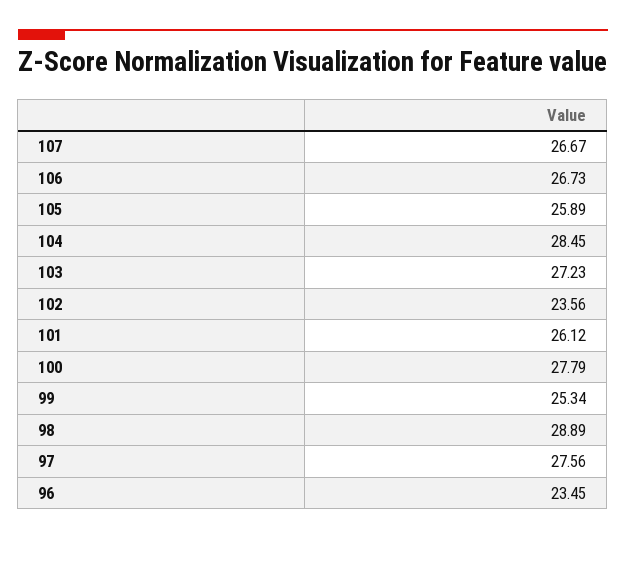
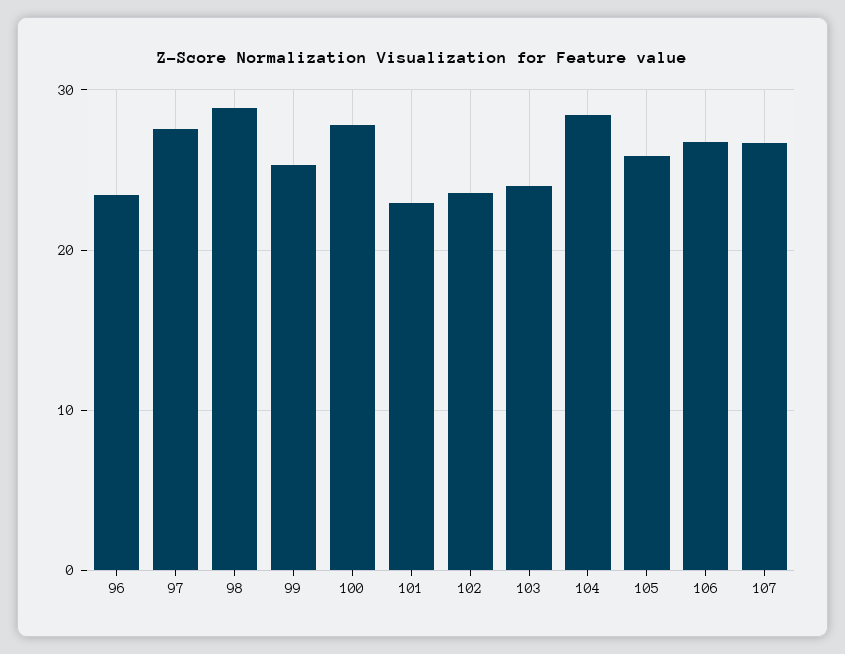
  {
    "107": 26.67,
    "106": 26.73,
    "105": 25.89,
    "104": 28.45,
-   "103": 27.23,
+   "103": 24,
    "102": 23.56,
-   "101": 26.12,
+   "101": 23,
    "100": 27.79,
    "99": 25.34,
    "98": 28.89,
    "97": 27.56,
    "96": 23.45
  }

